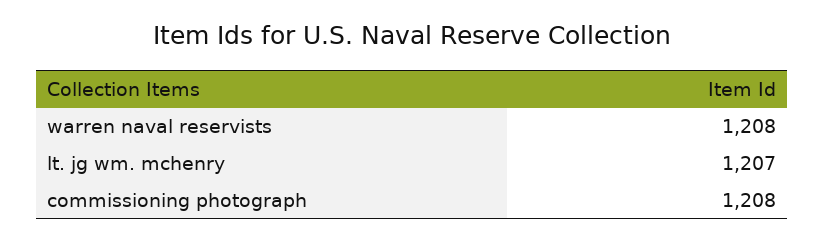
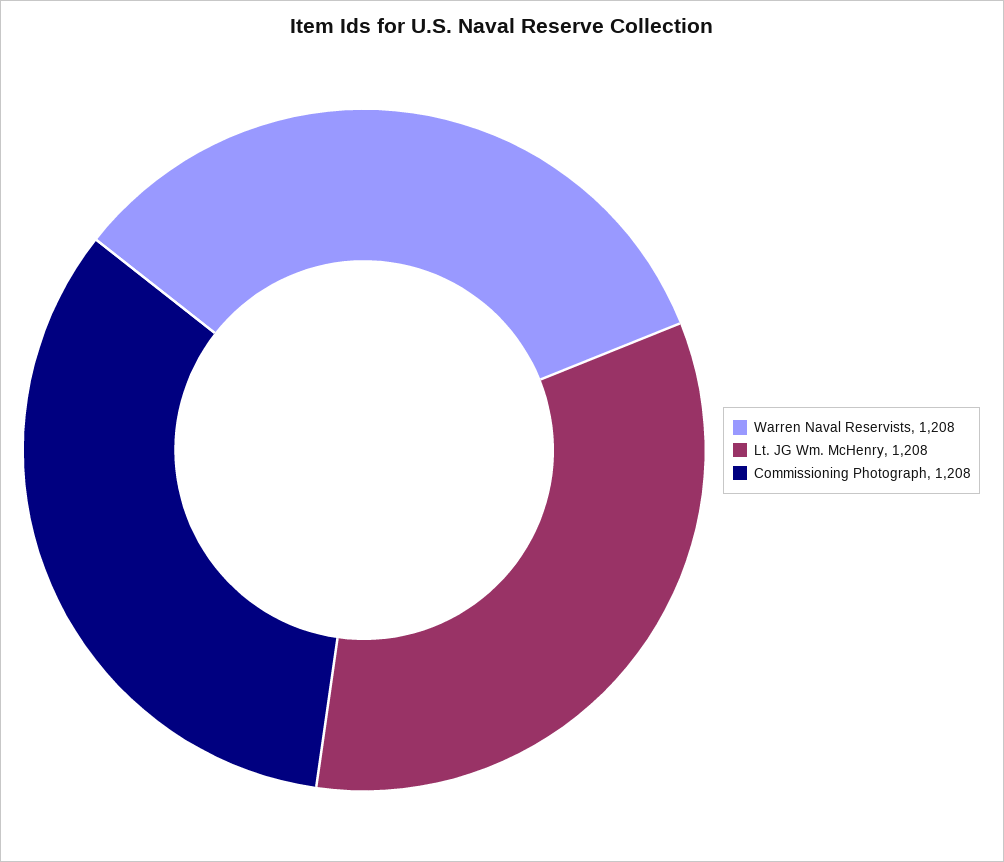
  {
    "warren naval reservists": 1208,
-   "lt. jg wm. mchenry": 1207,
+   "lt. jg wm. mchenry": 1208,
    "commissioning photograph": 1208
  }

